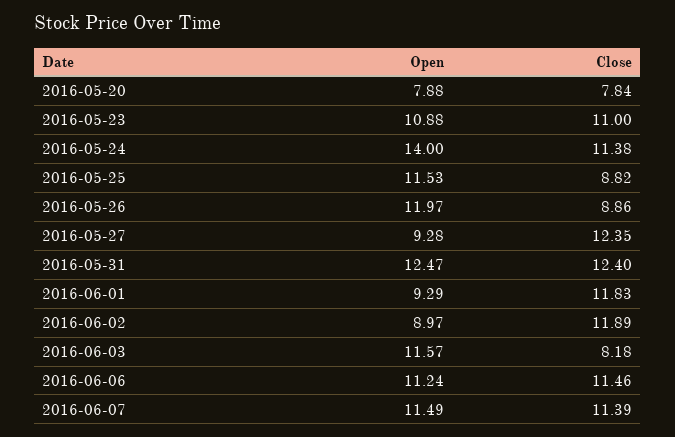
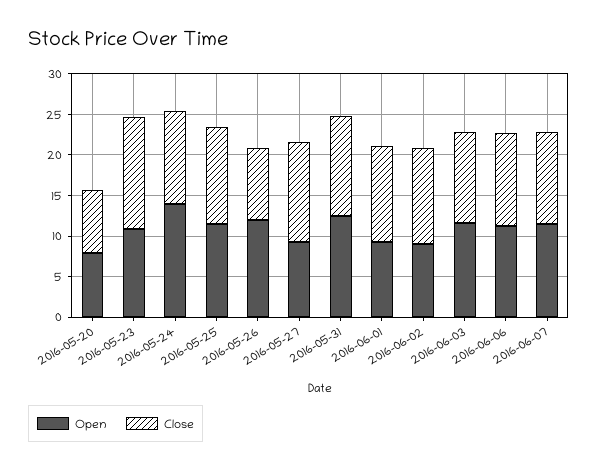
  {
    "Open": {
      "2016-05-20": 7.88,
      "2016-05-23": 10.88,
      "2016-05-24": 14,
      "2016-05-25": 11.53,
      "2016-05-26": 11.97,
      "2016-05-27": 9.28,
      "2016-05-31": 12.47,
      "2016-06-01": 9.29,
      "2016-06-02": 8.97,
      "2016-06-03": 11.57,
      "2016-06-06": 11.24,
      "2016-06-07": 11.49
    },
    "Close": {
      "2016-05-20": 7.84,
-     "2016-05-23": 11,
+     "2016-05-23": 14,
      "2016-05-24": 11.38,
-     "2016-05-25": 8.82,
+     "2016-05-25": 12,
      "2016-05-26": 8.86,
      "2016-05-27": 12.35,
      "2016-05-31": 12.4,
      "2016-06-01": 11.83,
      "2016-06-02": 11.89,
-     "2016-06-03": 8.18,
+     "2016-06-03": 11,
      "2016-06-06": 11.46,
      "2016-06-07": 11.39
    }
  }

